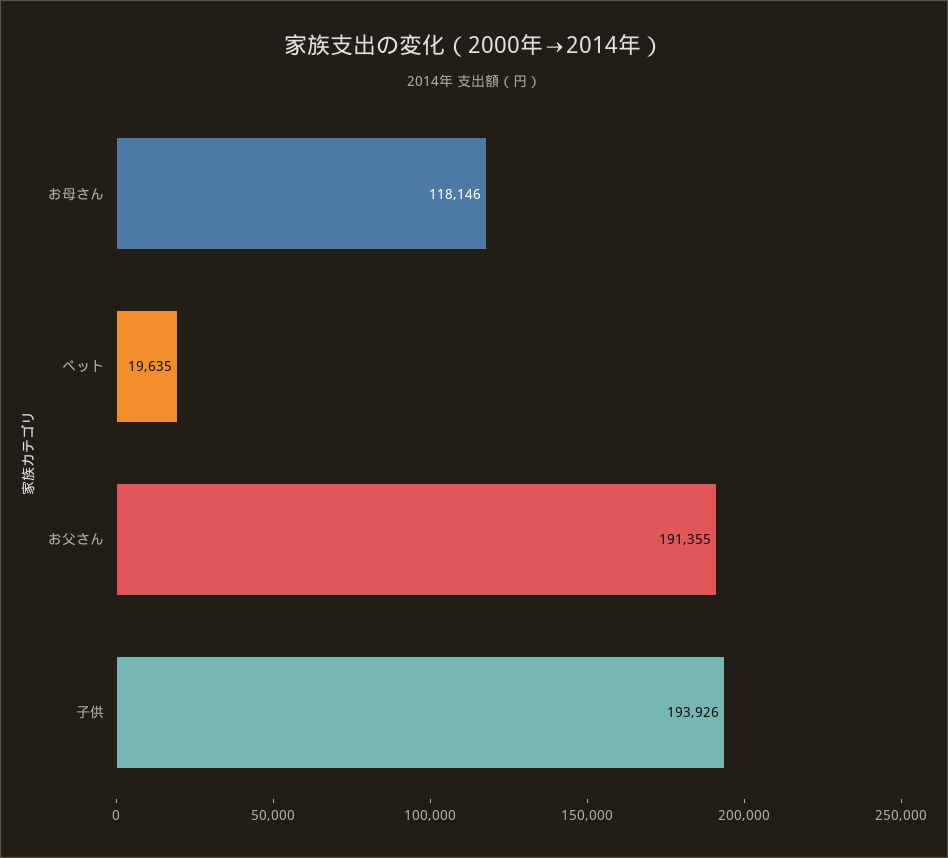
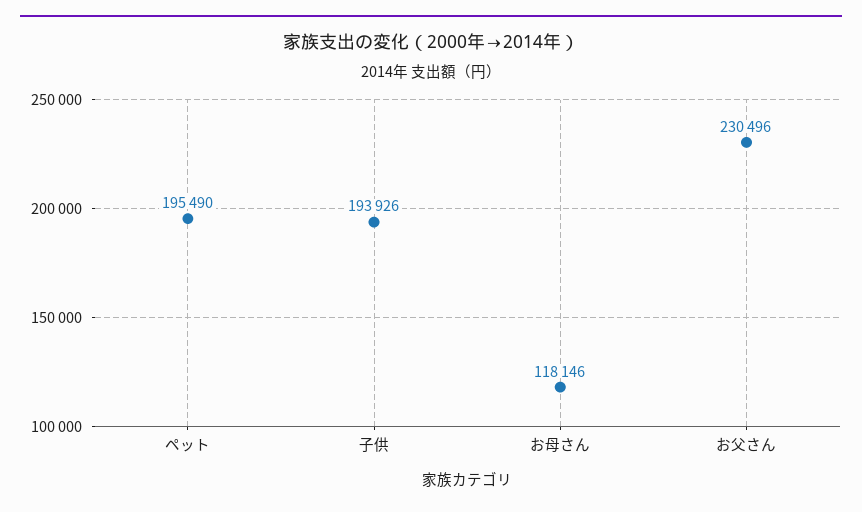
  {
    "お母さん": 118146,
-   "ペット": 19635,
+   "ペット": 195490,
-   "お父さん": 191355,
+   "お父さん": 230496,
    "子供": 193926
  }

